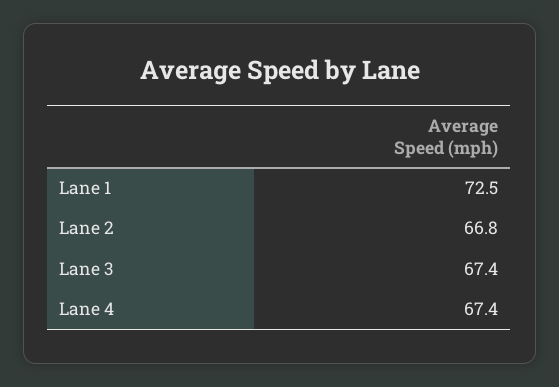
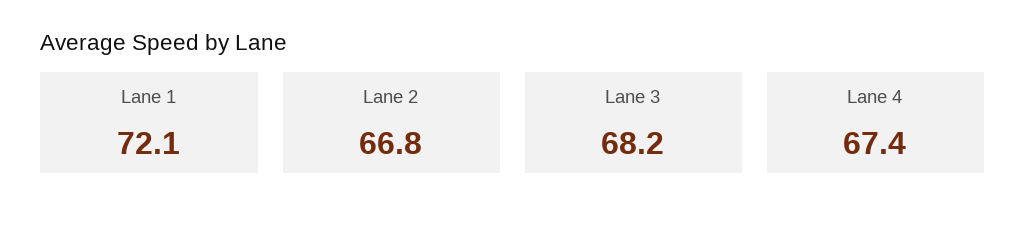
  {
-   "Lane 1": 72.5,
+   "Lane 1": 72.1,
    "Lane 2": 66.8,
-   "Lane 3": 67.4,
+   "Lane 3": 68.2,
    "Lane 4": 67.4
  }

